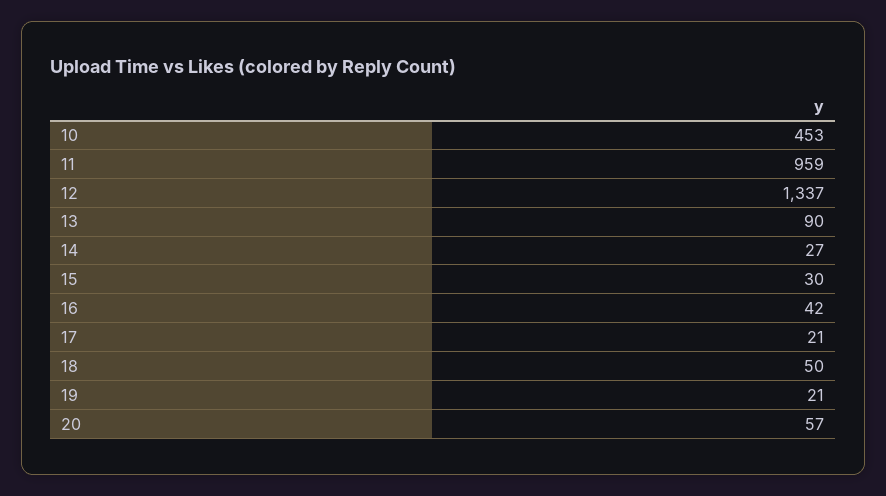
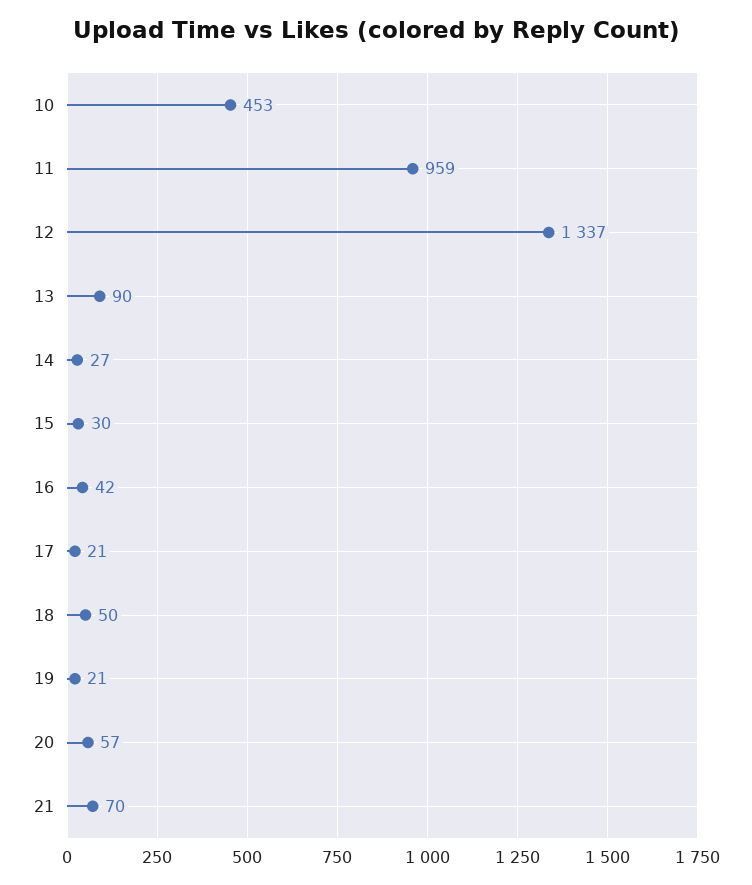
  {
    "10": 453,
    "11": 959,
    "12": 1337,
    "13": 90,
    "14": 27,
    "15": 30,
    "16": 42,
    "17": 21,
    "18": 50,
    "19": 21,
-   "20": 57
+   "20": 57,
+   "21": 70
  }

